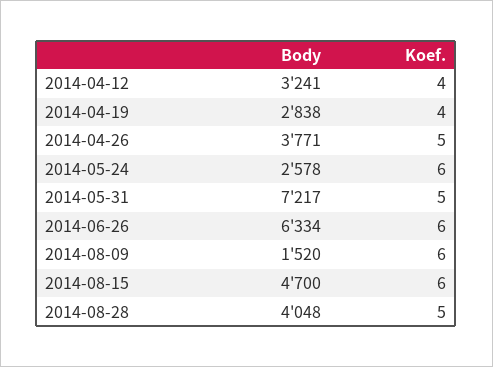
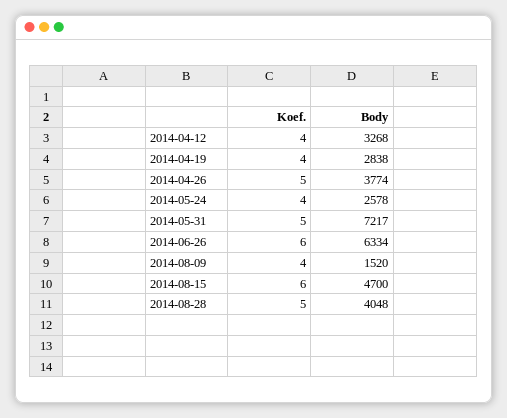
  {
    "Body": {
-     "2014-04-12": 3241,
+     "2014-04-12": 3268,
      "2014-04-19": 2838,
-     "2014-04-26": 3771,
+     "2014-04-26": 3774,
      "2014-05-24": 2578,
      "2014-05-31": 7217,
      "2014-06-26": 6334,
      "2014-08-09": 1520,
      "2014-08-15": 4700,
      "2014-08-28": 4048
    },
    "Koef.": {
      "2014-04-12": 4,
      "2014-04-19": 4,
      "2014-04-26": 5,
-     "2014-05-24": 6,
+     "2014-05-24": 4,
      "2014-05-31": 5,
      "2014-06-26": 6,
-     "2014-08-09": 6,
+     "2014-08-09": 4,
      "2014-08-15": 6,
      "2014-08-28": 5
    }
  }

